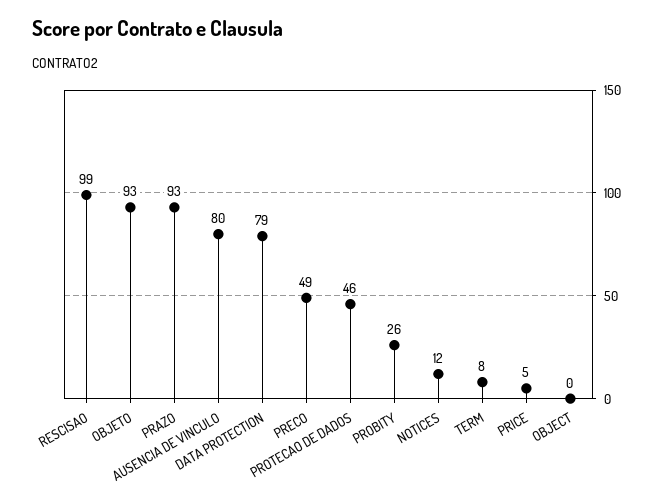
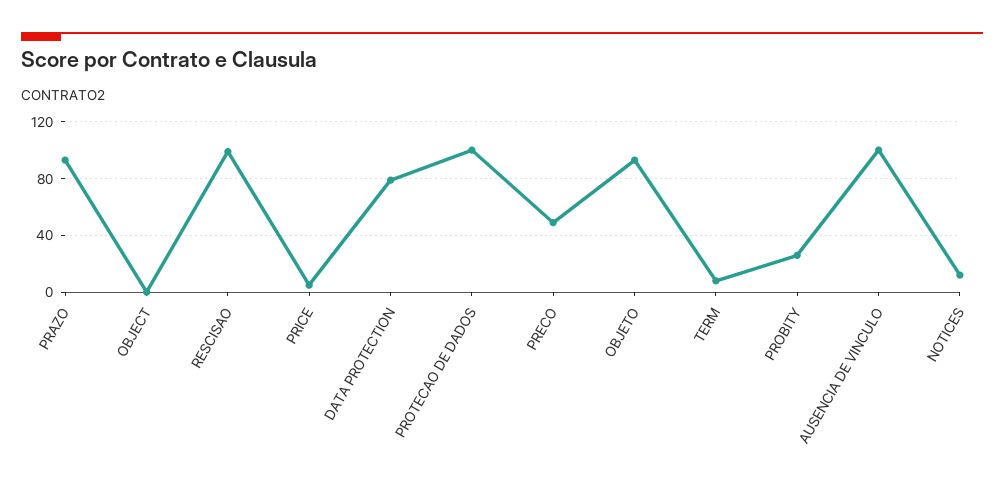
  {
    "RESCISAO": 99,
    "OBJETO": 93,
    "PRAZO": 93,
-   "AUSENCIA DE VINCULO": 80,
+   "AUSENCIA DE VINCULO": 100,
    "DATA PROTECTION": 79,
    "PRECO": 49,
-   "PROTECAO DE DADOS": 46,
+   "PROTECAO DE DADOS": 100,
    "PROBITY": 26,
    "NOTICES": 12,
    "TERM": 8,
    "PRICE": 5,
    "OBJECT": 0
  }

